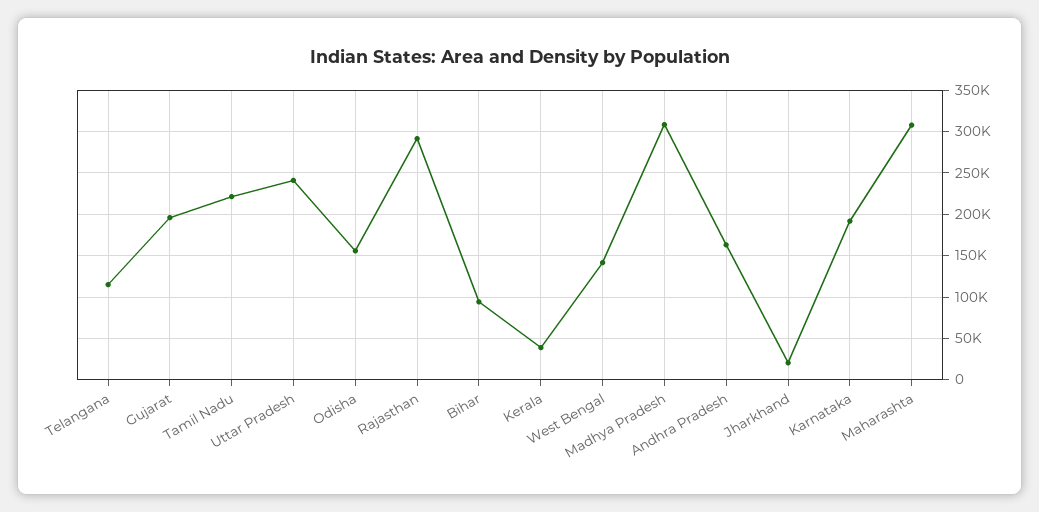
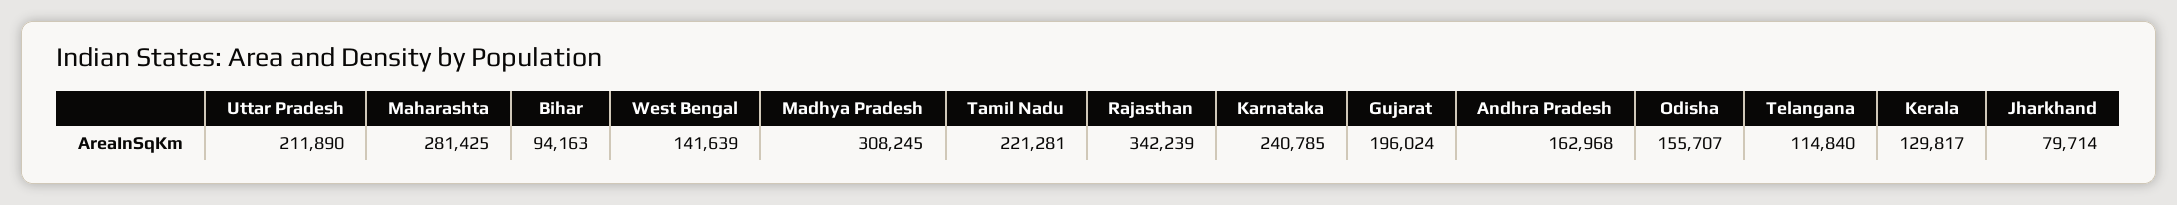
  {
    "Telangana": 114840,
    "Gujarat": 196024,
    "Tamil Nadu": 221281,
-   "Uttar Pradesh": 240000,
+   "Uttar Pradesh": 211890,
    "Odisha": 155707,
-   "Rajasthan": 290000,
+   "Rajasthan": 342239,
    "Bihar": 94163,
-   "Kerala": 40000,
+   "Kerala": 129817,
    "West Bengal": 141639,
    "Madhya Pradesh": 308245,
    "Andhra Pradesh": 162968,
-   "Jharkhand": 20000,
+   "Jharkhand": 79714,
-   "Karnataka": 190000,
+   "Karnataka": 240785,
-   "Maharashta": 310000
+   "Maharashta": 281425
  }

